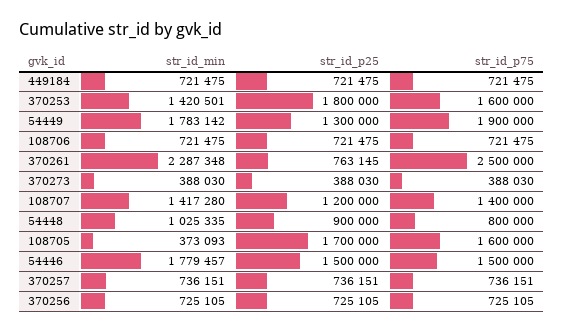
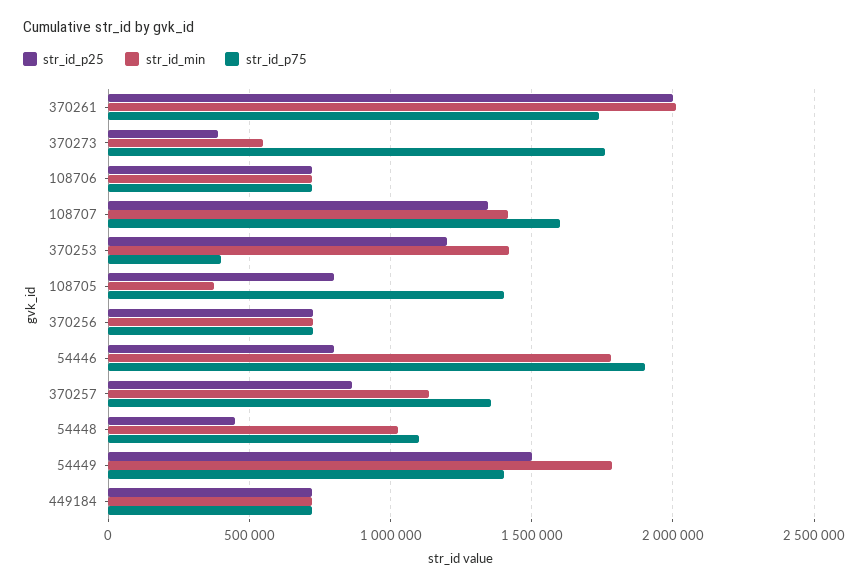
  {
    "str_id_min": {
      "449184": 721475,
      "370253": 1420501,
      "54449": 1783142,
      "108706": 721475,
-     "370261": 2287348,
+     "370261": 2000000,
-     "370273": 388030,
+     "370273": 550000,
      "108707": 1417280,
      "54448": 1025335,
      "108705": 373093,
      "54446": 1779457,
-     "370257": 736151,
+     "370257": 1150000,
      "370256": 725105
    },
    "str_id_p25": {
      "449184": 721475,
-     "370253": 1800000,
+     "370253": 1200000,
-     "54449": 1300000,
+     "54449": 1500000,
      "108706": 721475,
-     "370261": 763145,
+     "370261": 2000000,
      "370273": 388030,
-     "108707": 1200000,
+     "108707": 1350000,
-     "54448": 900000,
+     "54448": 450000,
-     "108705": 1700000,
+     "108705": 800000,
-     "54446": 1500000,
+     "54446": 800000,
-     "370257": 736151,
+     "370257": 850000,
      "370256": 725105
    },
    "str_id_p75": {
      "449184": 721475,
-     "370253": 1600000,
+     "370253": 400000,
-     "54449": 1900000,
+     "54449": 1400000,
      "108706": 721475,
-     "370261": 2500000,
+     "370261": 1750000,
-     "370273": 388030,
+     "370273": 1750000,
-     "108707": 1400000,
+     "108707": 1600000,
-     "54448": 800000,
+     "54448": 1100000,
-     "108705": 1600000,
+     "108705": 1400000,
-     "54446": 1500000,
+     "54446": 1900000,
-     "370257": 736151,
+     "370257": 1350000,
      "370256": 725105
    }
  }

